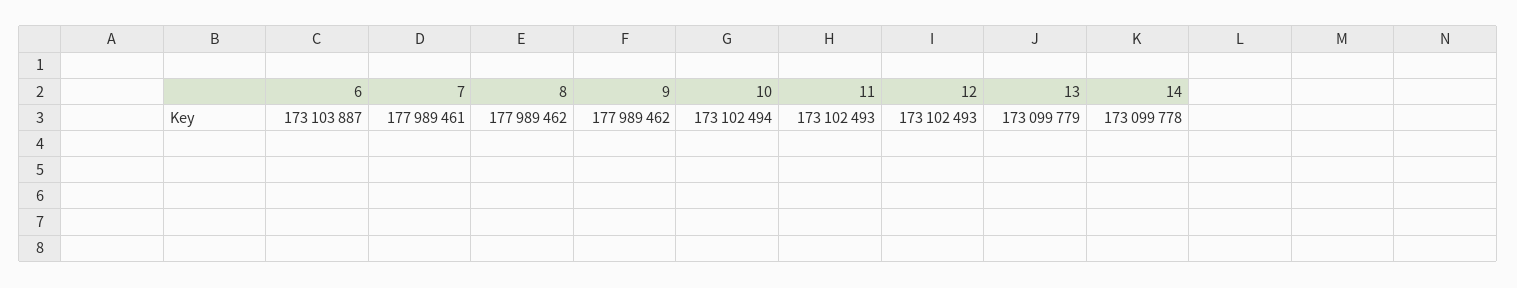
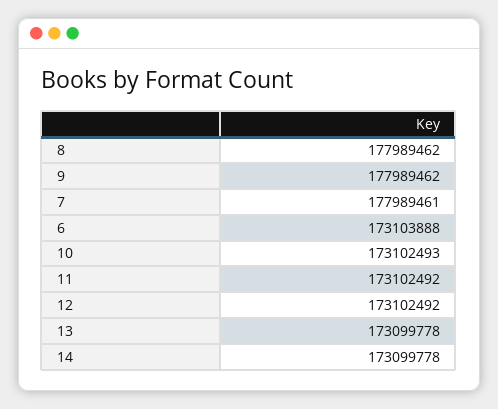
  {
-   "6": 173103887,
+   "6": 173103888,
    "7": 177989461,
    "8": 177989462,
    "9": 177989462,
-   "10": 173102494,
+   "10": 173102493,
-   "11": 173102493,
+   "11": 173102492,
-   "12": 173102493,
+   "12": 173102492,
-   "13": 173099779,
+   "13": 173099778,
    "14": 173099778
  }

